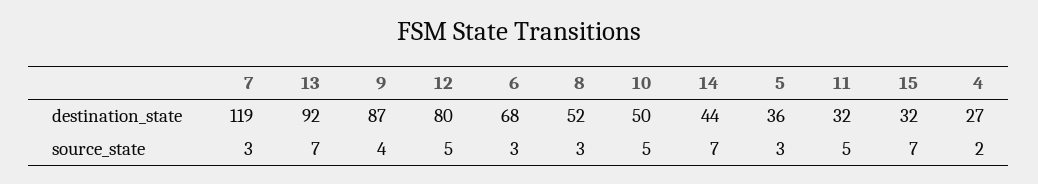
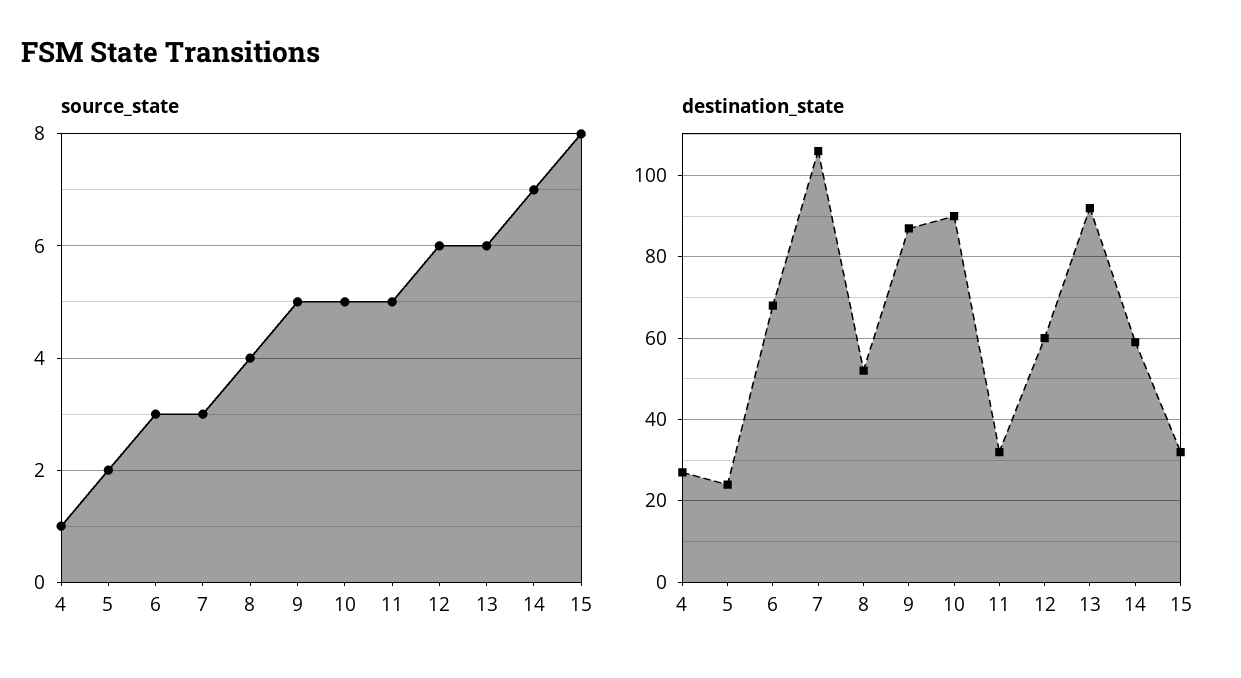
  {
    "destination_state": {
-     "7": 119,
+     "7": 105,
      "13": 92,
      "9": 87,
-     "12": 80,
+     "12": 60,
      "6": 68,
      "8": 52,
-     "10": 50,
+     "10": 90,
-     "14": 44,
+     "14": 60,
-     "5": 36,
+     "5": 25,
      "11": 32,
      "15": 32,
      "4": 27
    },
    "source_state": {
      "7": 3,
-     "13": 7,
+     "13": 6,
-     "9": 4,
+     "9": 5,
-     "12": 5,
+     "12": 6,
      "6": 3,
-     "8": 3,
+     "8": 4,
      "10": 5,
      "14": 7,
-     "5": 3,
+     "5": 2,
      "11": 5,
-     "15": 7,
+     "15": 8,
-     "4": 2
+     "4": 1
    }
  }

